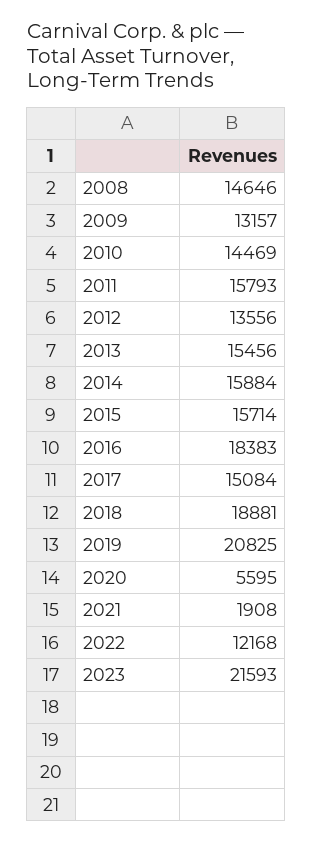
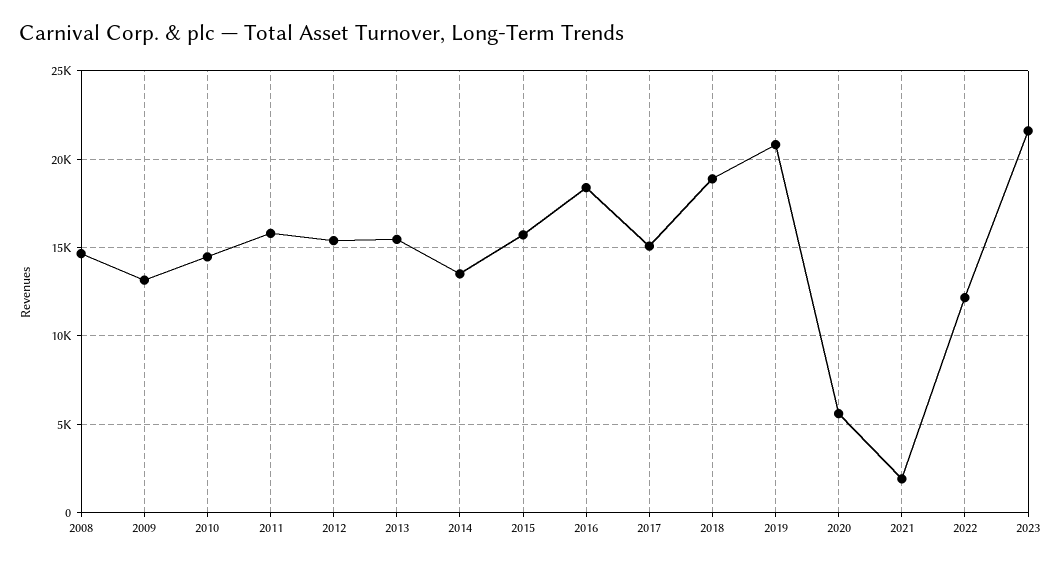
  {
    "2008": 14646,
    "2009": 13157,
    "2010": 14469,
    "2011": 15793,
-   "2012": 13556,
+   "2012": 15500,
    "2013": 15456,
-   "2014": 15884,
+   "2014": 13500,
    "2015": 15714,
    "2016": 18383,
    "2017": 15084,
    "2018": 18881,
    "2019": 20825,
    "2020": 5595,
    "2021": 1908,
    "2022": 12168,
    "2023": 21593
  }

